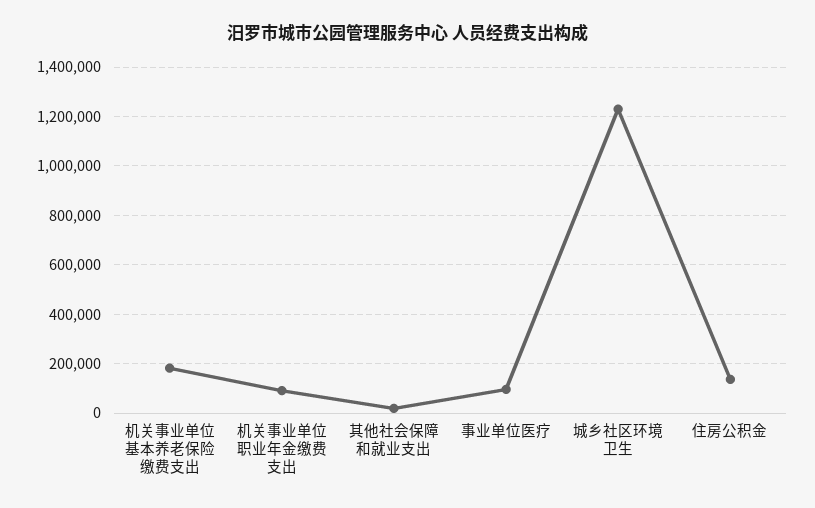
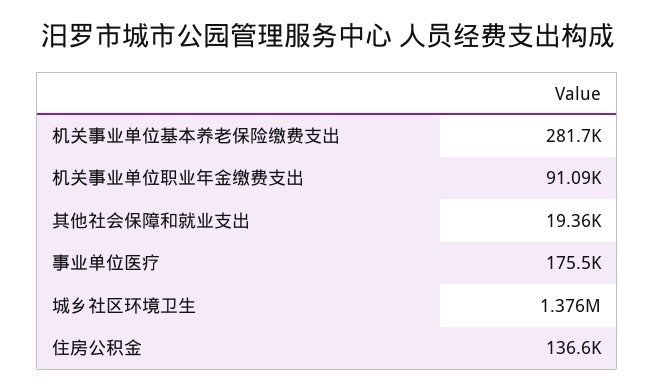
  {
-   "机关事业单位基本养老保险缴费支出": 175000,
+   "机关事业单位基本养老保险缴费支出": 281700,
    "机关事业单位职业年金缴费支出": 91090,
    "其他社会保障和就业支出": 19360,
-   "事业单位医疗": 100000,
+   "事业单位医疗": 175500,
-   "城乡社区环境卫生": 1225000,
+   "城乡社区环境卫生": 1376000,
    "住房公积金": 136600
  }

